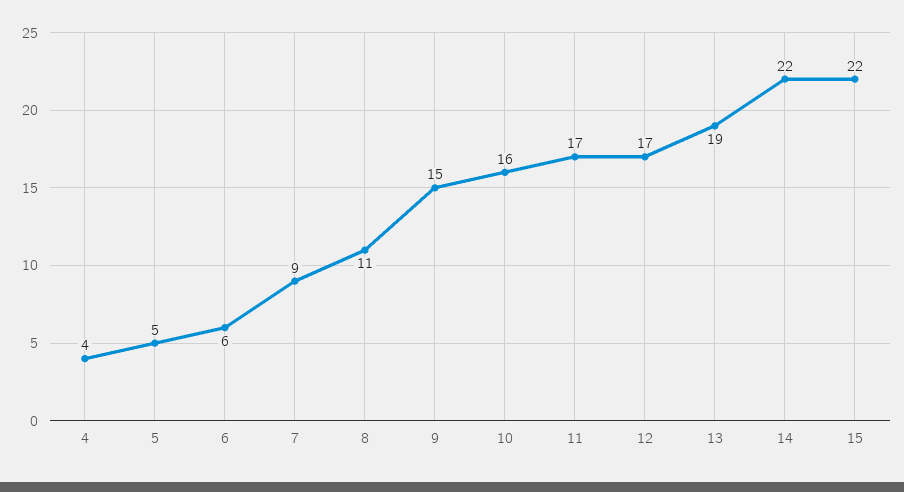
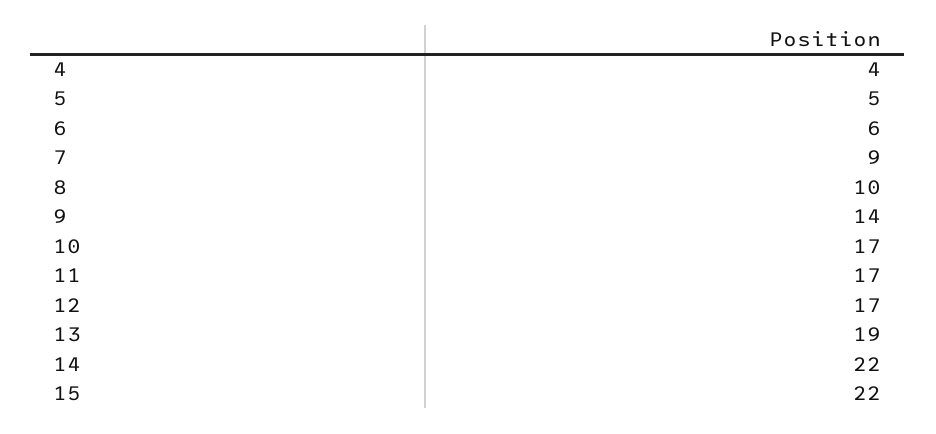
  {
    "4": 4,
    "5": 5,
    "6": 6,
    "7": 9,
-   "8": 11,
+   "8": 10,
-   "9": 15,
+   "9": 14,
-   "10": 16,
+   "10": 17,
    "11": 17,
    "12": 17,
    "13": 19,
    "14": 22,
    "15": 22
  }

